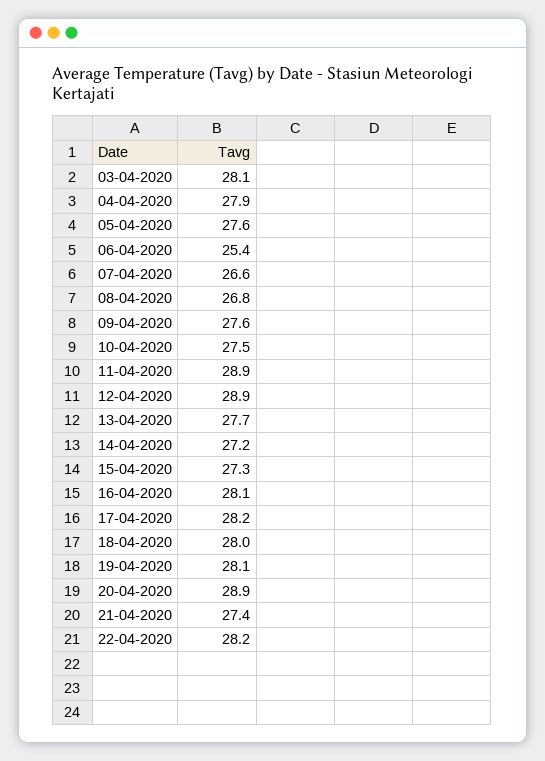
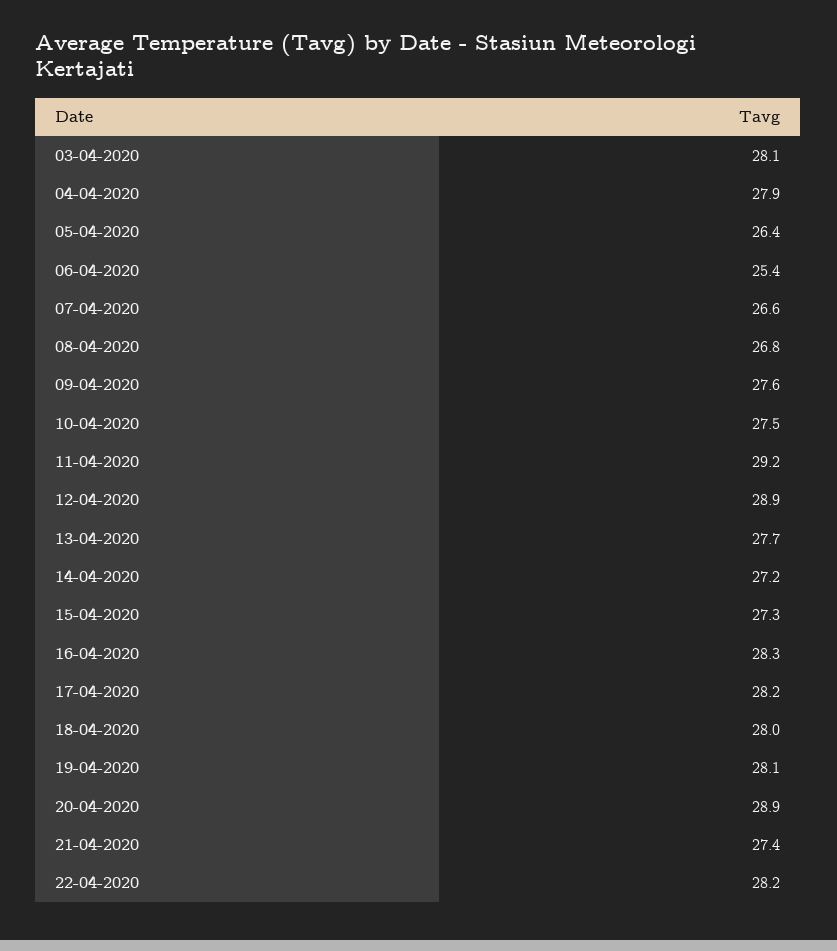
  {
    "03-04-2020": 28.1,
    "04-04-2020": 27.9,
-   "05-04-2020": 27.6,
+   "05-04-2020": 26.4,
    "06-04-2020": 25.4,
    "07-04-2020": 26.6,
    "08-04-2020": 26.8,
    "09-04-2020": 27.6,
    "10-04-2020": 27.5,
-   "11-04-2020": 28.9,
+   "11-04-2020": 29.2,
    "12-04-2020": 28.9,
    "13-04-2020": 27.7,
    "14-04-2020": 27.2,
    "15-04-2020": 27.3,
-   "16-04-2020": 28.1,
+   "16-04-2020": 28.3,
    "17-04-2020": 28.2,
    "18-04-2020": 28,
    "19-04-2020": 28.1,
    "20-04-2020": 28.9,
    "21-04-2020": 27.4,
    "22-04-2020": 28.2
  }

